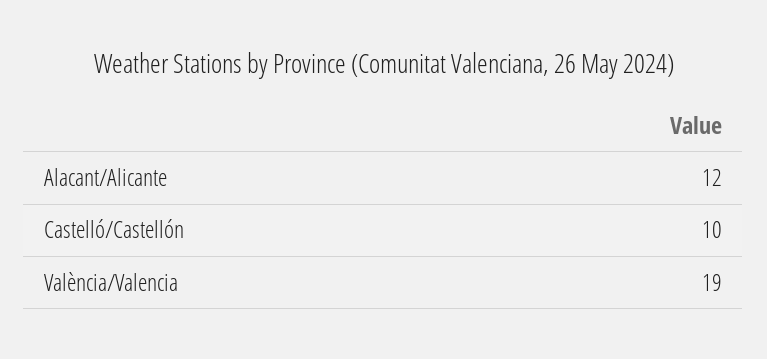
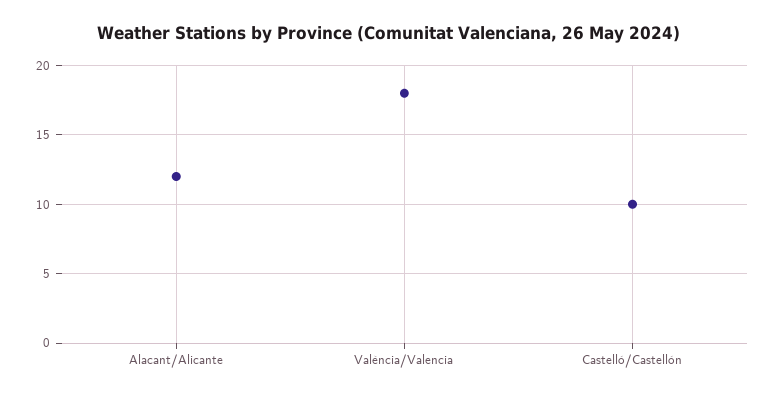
  {
    "Alacant/Alicante": 12,
    "Castelló/Castellón": 10,
-   "València/Valencia": 19
+   "València/Valencia": 18
  }

